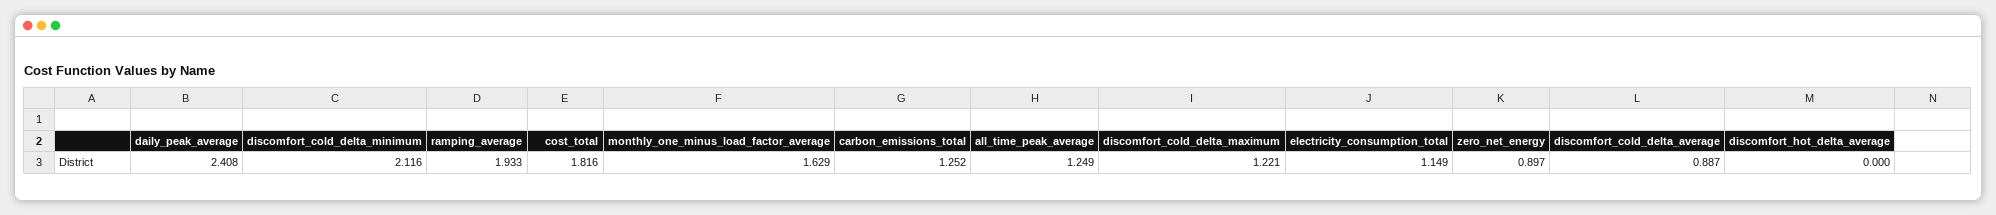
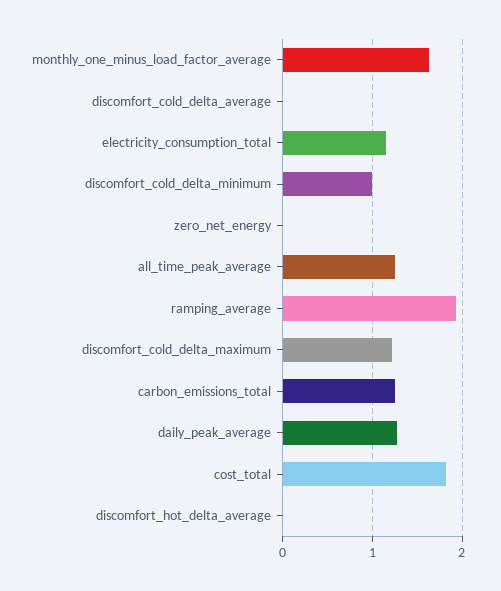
  {
-   "daily_peak_average": 2.408,
+   "daily_peak_average": 1.3,
-   "discomfort_cold_delta_minimum": 2.116,
+   "discomfort_cold_delta_minimum": 1,
    "ramping_average": 1.933,
    "cost_total": 1.816,
    "monthly_one_minus_load_factor_average": 1.629,
    "carbon_emissions_total": 1.252,
    "all_time_peak_average": 1.249,
    "discomfort_cold_delta_maximum": 1.221,
    "electricity_consumption_total": 1.149,
-   "zero_net_energy": 0.897,
+   "zero_net_energy": 0,
-   "discomfort_cold_delta_average": 0.887,
+   "discomfort_cold_delta_average": 0,
    "discomfort_hot_delta_average": 0
  }

